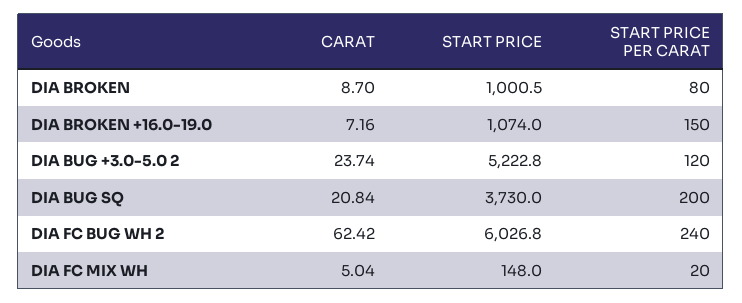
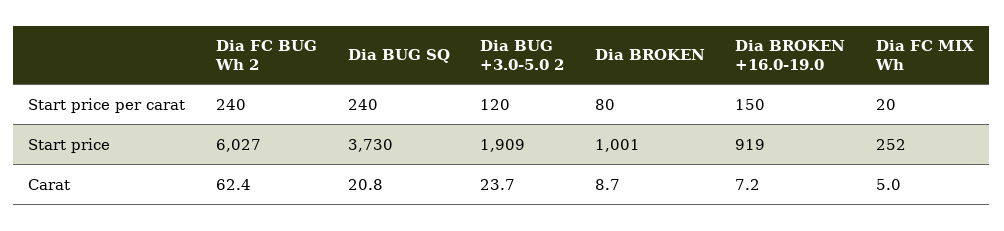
  {
    "CARAT": {
      "DIA BROKEN": 8.7,
      "DIA BROKEN +16.0-19.0": 7.16,
      "DIA BUG +3.0-5.0 2": 23.74,
      "DIA BUG SQ": 20.84,
      "DIA FC BUG WH 2": 62.42,
      "DIA FC MIX WH": 5.04
    },
    "START PRICE": {
      "DIA BROKEN": 1000.5,
-     "DIA BROKEN +16.0-19.0": 1074,
+     "DIA BROKEN +16.0-19.0": 919,
-     "DIA BUG +3.0-5.0 2": 5222.8,
+     "DIA BUG +3.0-5.0 2": 1909,
      "DIA BUG SQ": 3730,
      "DIA FC BUG WH 2": 6026.8,
-     "DIA FC MIX WH": 148
+     "DIA FC MIX WH": 252
    },
    "START PRICE PER CARAT": {
      "DIA BROKEN": 80,
      "DIA BROKEN +16.0-19.0": 150,
      "DIA BUG +3.0-5.0 2": 120,
-     "DIA BUG SQ": 200,
+     "DIA BUG SQ": 240,
      "DIA FC BUG WH 2": 240,
      "DIA FC MIX WH": 20
    }
  }

